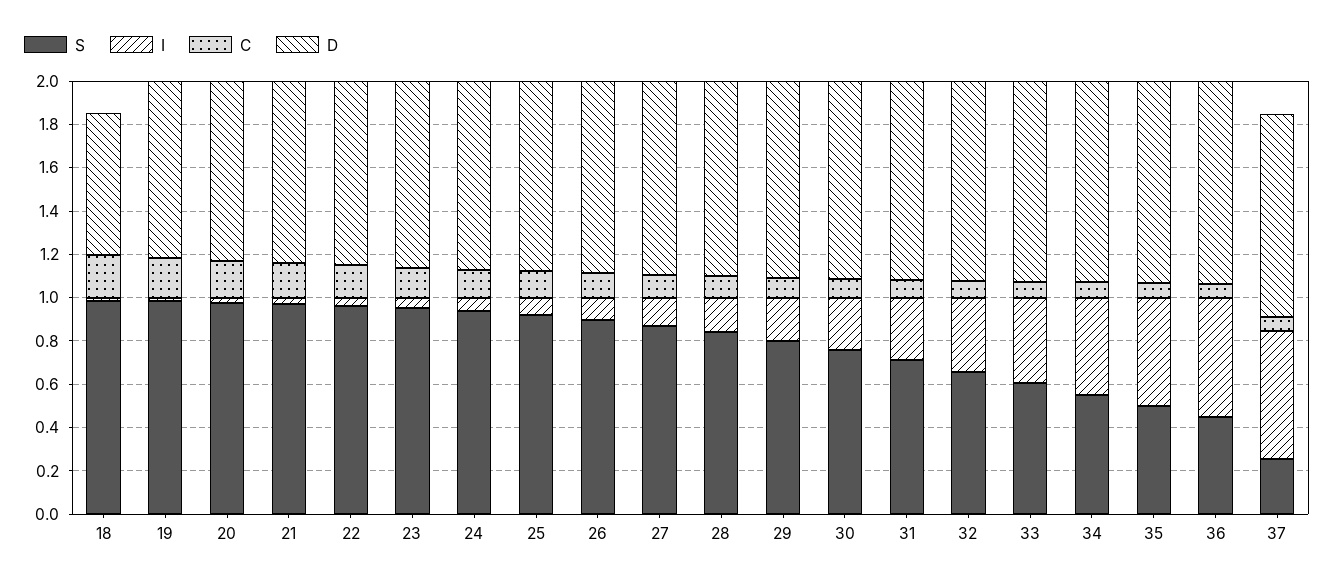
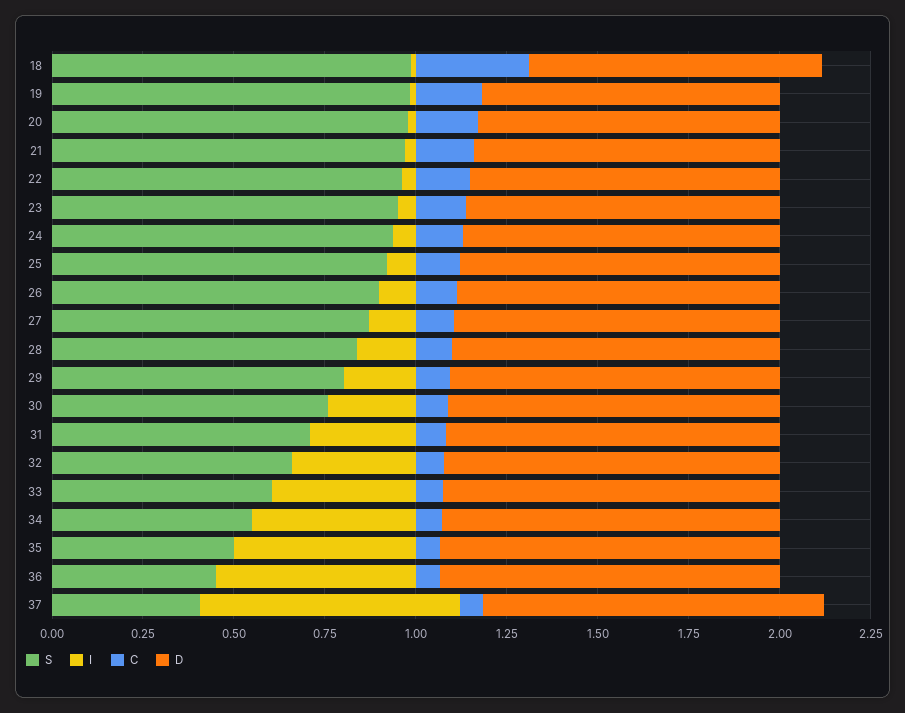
  {
    "S": {
      "18": 1,
      "19": 1,
      "20": 1,
      "21": 0.95,
      "22": 0.95,
      "23": 0.95,
      "24": 0.95,
      "25": 0.9,
      "26": 0.9,
      "27": 0.85,
      "28": 0.85,
      "29": 0.8,
      "30": 0.75,
      "31": 0.7,
      "32": 0.65,
      "33": 0.6,
      "34": 0.55,
      "35": 0.5,
      "36": 0.45,
-     "37": 0.25
+     "37": 0.4
    },
    "I": {
      "18": 0,
      "19": 0,
      "20": 0,
      "21": 0.05,
      "22": 0.05,
      "23": 0.05,
      "24": 0.05,
      "25": 0.1,
      "26": 0.1,
      "27": 0.15,
      "28": 0.15,
      "29": 0.2,
      "30": 0.25,
      "31": 0.3,
      "32": 0.35,
      "33": 0.4,
      "34": 0.45,
      "35": 0.5,
      "36": 0.55,
-     "37": 0.6
+     "37": 0.7
    },
    "C": {
-     "18": 0.2,
+     "18": 0.3,
      "19": 0.2,
      "20": 0.15,
      "21": 0.15,
      "22": 0.15,
      "23": 0.15,
      "24": 0.15,
      "25": 0.1,
      "26": 0.1,
      "27": 0.1,
      "28": 0.1,
      "29": 0.1,
      "30": 0.1,
      "31": 0.1,
      "32": 0.1,
      "33": 0.05,
      "34": 0.05,
      "35": 0.05,
      "36": 0.05,
      "37": 0.05
    },
    "D": {
-     "18": 0.65,
+     "18": 0.8,
      "19": 0.8,
      "20": 0.85,
      "21": 0.85,
      "22": 0.85,
      "23": 0.85,
      "24": 0.85,
      "25": 0.9,
      "26": 0.9,
      "27": 0.9,
      "28": 0.9,
      "29": 0.9,
      "30": 0.9,
      "31": 0.9,
      "32": 0.9,
      "33": 0.95,
      "34": 0.95,
      "35": 0.95,
      "36": 0.95,
      "37": 0.95
    }
  }

